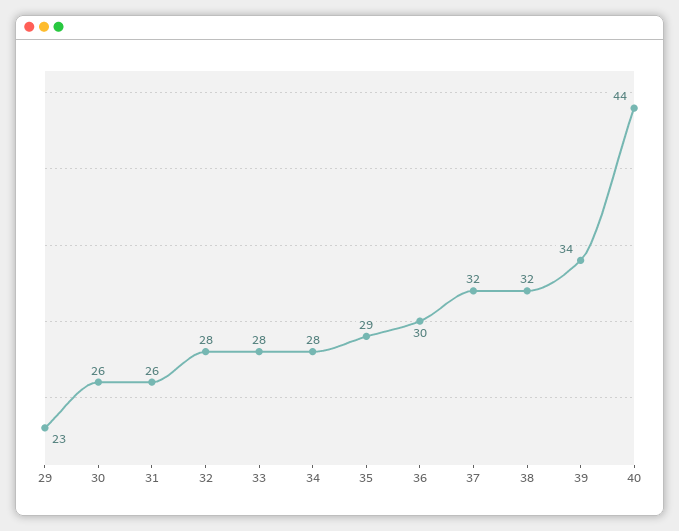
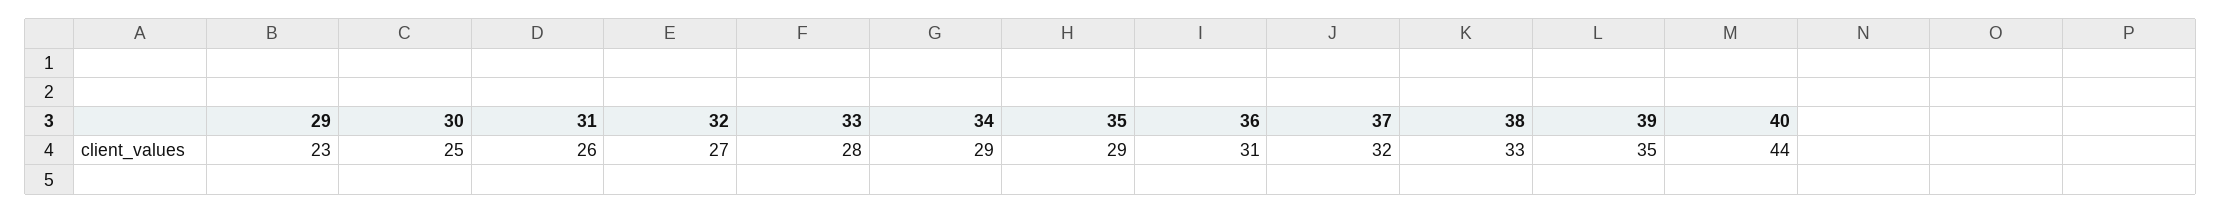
  {
    "29": 23,
-   "30": 26,
+   "30": 25,
    "31": 26,
-   "32": 28,
+   "32": 27,
    "33": 28,
-   "34": 28,
+   "34": 29,
    "35": 29,
-   "36": 30,
+   "36": 31,
    "37": 32,
-   "38": 32,
+   "38": 33,
-   "39": 34,
+   "39": 35,
    "40": 44
  }

